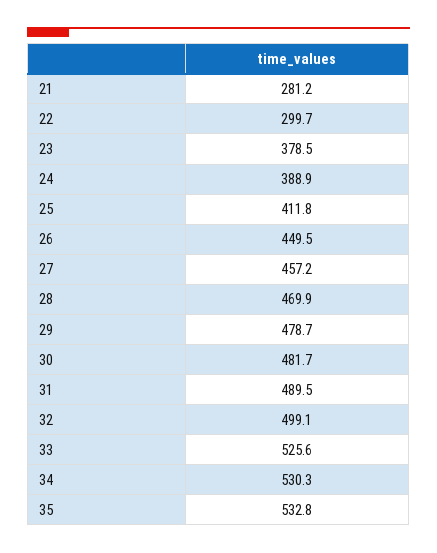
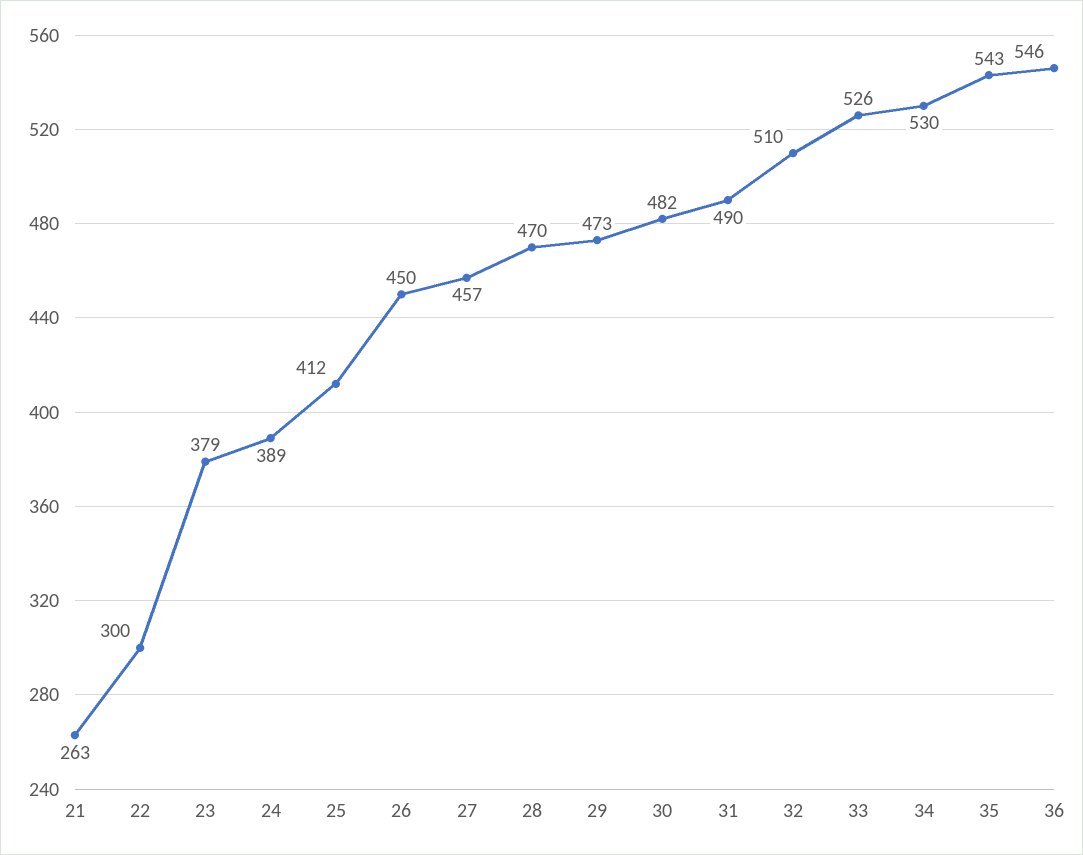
  {
-   "21": 281.2,
+   "21": 263,
    "22": 299.7,
    "23": 378.5,
    "24": 388.9,
    "25": 411.8,
    "26": 449.5,
    "27": 457.2,
    "28": 469.9,
-   "29": 478.7,
+   "29": 473,
    "30": 481.7,
    "31": 489.5,
-   "32": 499.1,
+   "32": 510,
    "33": 525.6,
    "34": 530.3,
-   "35": 532.8
+   "35": 543,
+   "36": 546
  }

